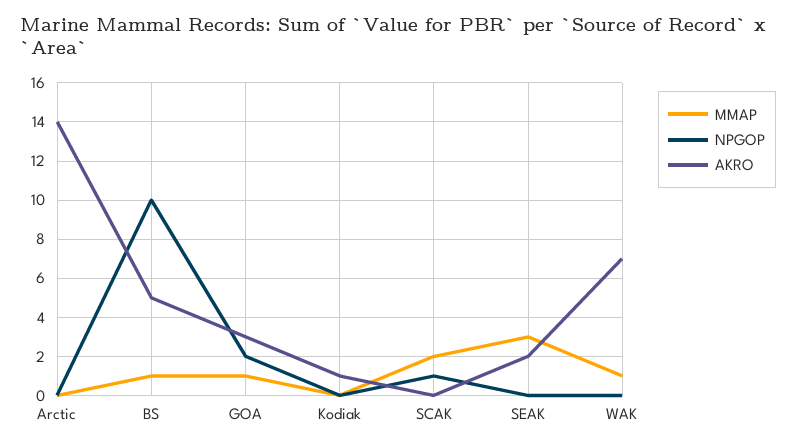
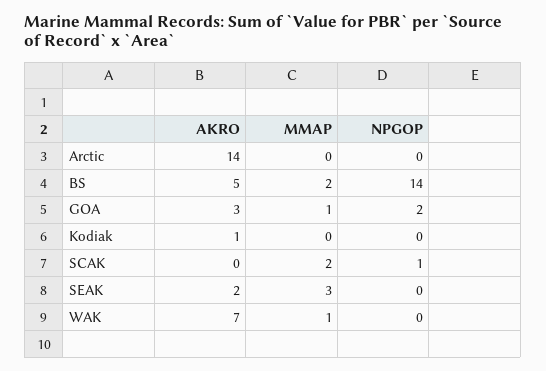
  {
    "MMAP": {
      "Arctic": 0,
-     "BS": 1,
+     "BS": 2,
      "GOA": 1,
      "Kodiak": 0,
      "SCAK": 2,
      "SEAK": 3,
      "WAK": 1
    },
    "NPGOP": {
      "Arctic": 0,
-     "BS": 10,
+     "BS": 14,
      "GOA": 2,
      "Kodiak": 0,
      "SCAK": 1,
      "SEAK": 0,
      "WAK": 0
    },
    "AKRO": {
      "Arctic": 14,
      "BS": 5,
      "GOA": 3,
      "Kodiak": 1,
      "SCAK": 0,
      "SEAK": 2,
      "WAK": 7
    }
  }

